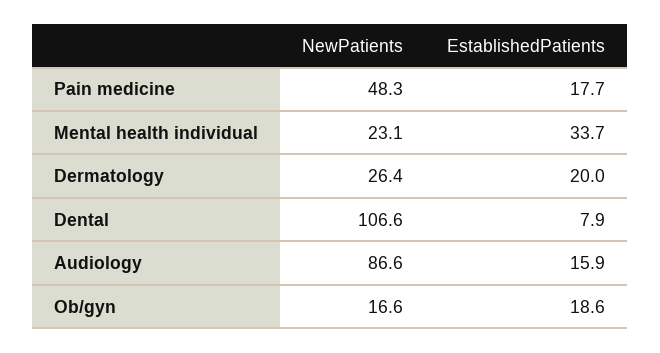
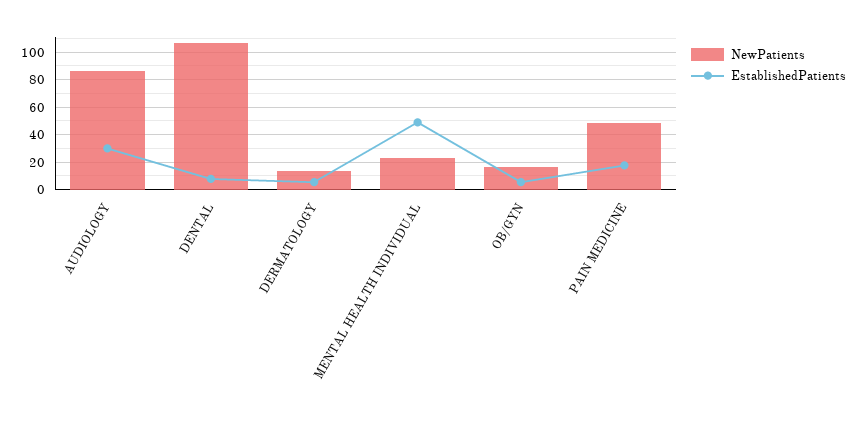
  {
    "NewPatients": {
      "Pain medicine": 48.3,
      "Mental health individual": 23.1,
-     "Dermatology": 26.4,
+     "Dermatology": 15,
      "Dental": 106.6,
      "Audiology": 86.6,
      "Ob/gyn": 16.6
    },
    "EstablishedPatients": {
      "Pain medicine": 17.7,
-     "Mental health individual": 33.7,
+     "Mental health individual": 50,
-     "Dermatology": 20,
+     "Dermatology": 5,
      "Dental": 7.9,
-     "Audiology": 15.9,
+     "Audiology": 30,
-     "Ob/gyn": 18.6
+     "Ob/gyn": 5
    }
  }

